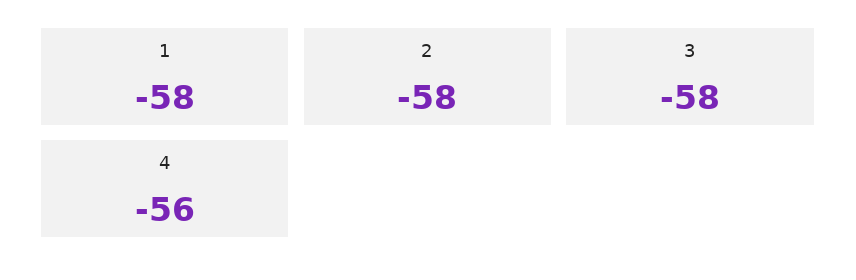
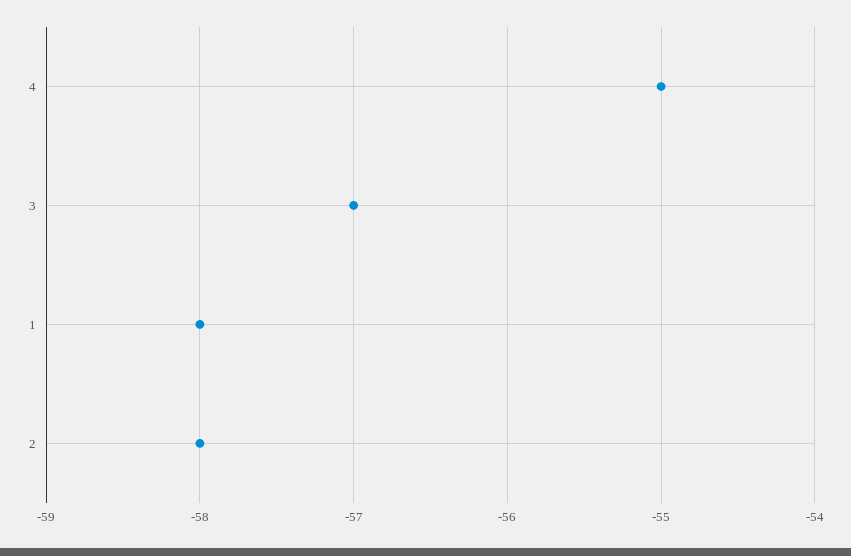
  {
    "1": -58,
    "2": -58,
-   "3": -58,
+   "3": -57,
-   "4": -56
+   "4": -55
  }

